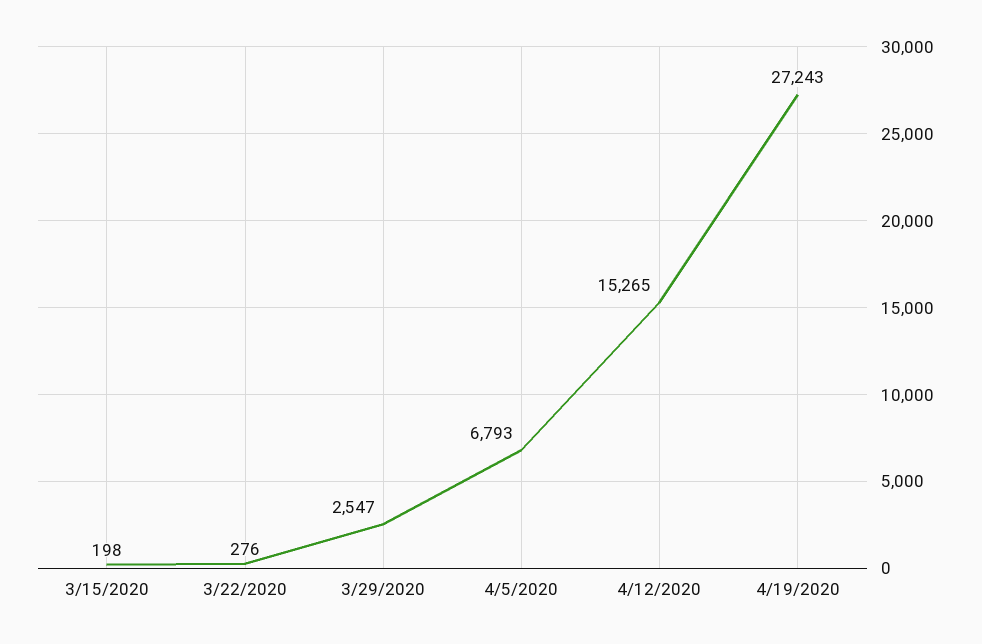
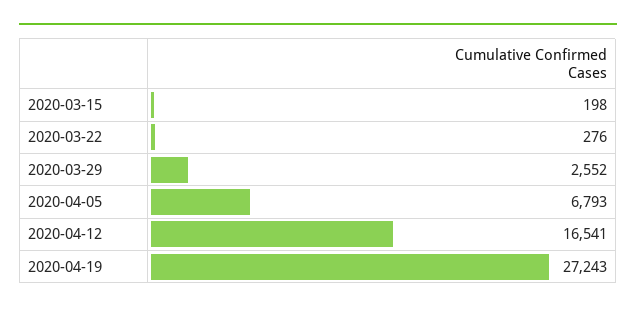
  {
    "3/15/2020": 198,
    "3/22/2020": 276,
-   "3/29/2020": 2547,
+   "3/29/2020": 2552,
    "4/5/2020": 6793,
-   "4/12/2020": 15265,
+   "4/12/2020": 16541,
    "4/19/2020": 27243
  }

